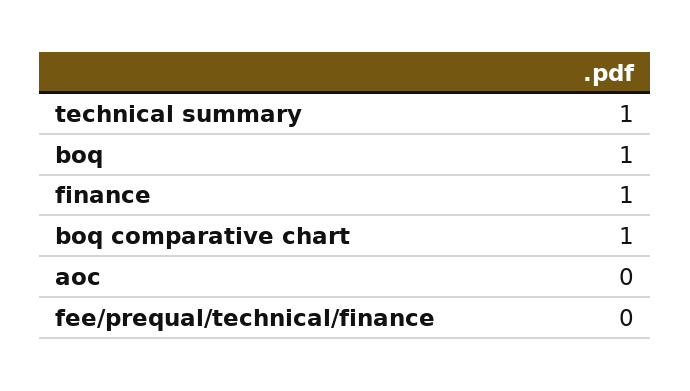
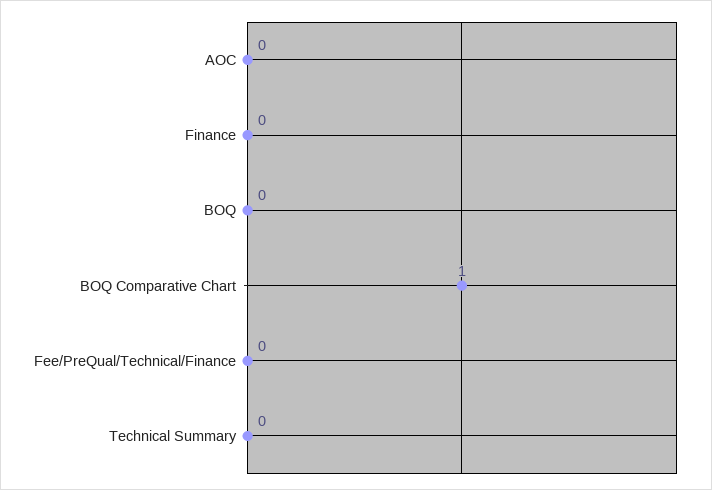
  {
-   "technical summary": 1,
+   "technical summary": 0,
-   "boq": 1,
+   "boq": 0,
-   "finance": 1,
+   "finance": 0,
    "boq comparative chart": 1,
    "aoc": 0,
    "fee/prequal/technical/finance": 0
  }

